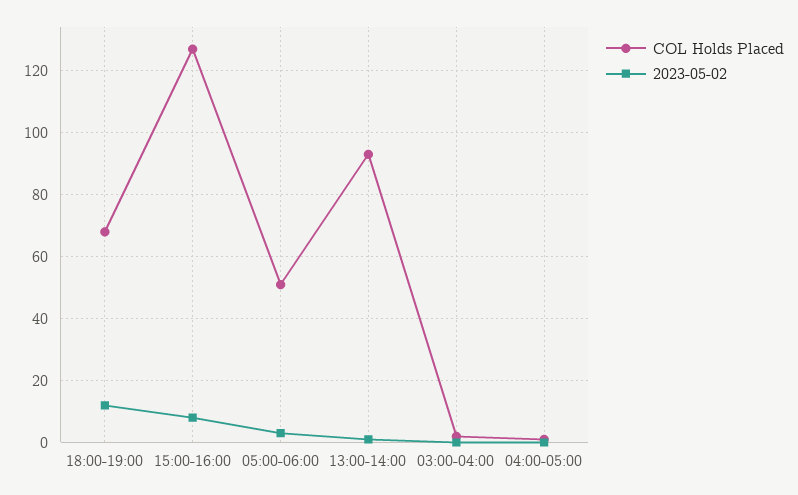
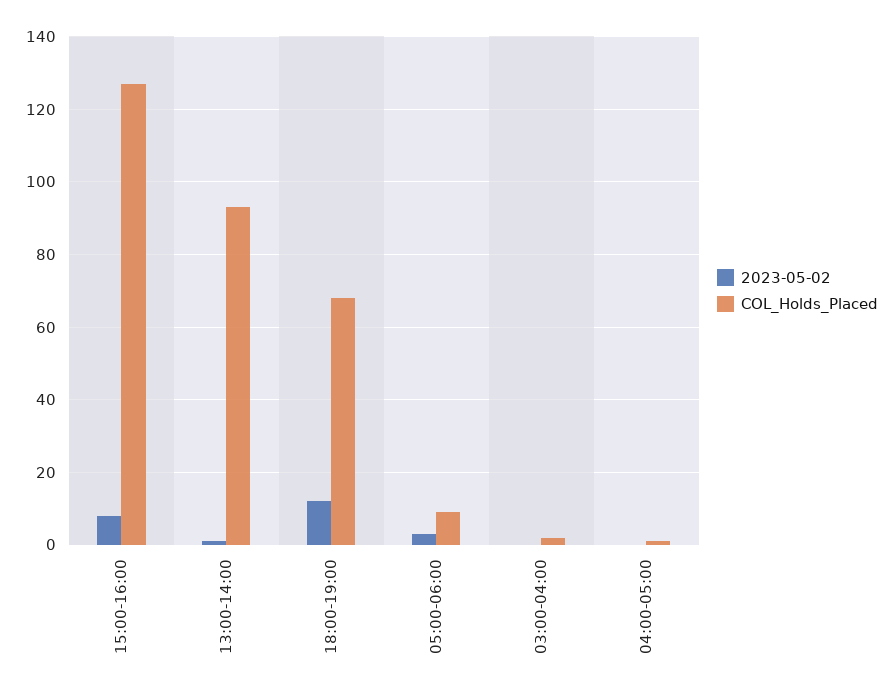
  {
    "COL Holds Placed": {
      "18:00-19:00": 70,
      "15:00-16:00": 125,
-     "05:00-06:00": 50,
+     "05:00-06:00": 10,
      "13:00-14:00": 95,
      "03:00-04:00": 0,
      "04:00-05:00": 0
    },
    "2023-05-02": {
      "18:00-19:00": 10,
      "15:00-16:00": 10,
      "05:00-06:00": 5,
      "13:00-14:00": 0,
      "03:00-04:00": 0,
      "04:00-05:00": 0
    }
  }

